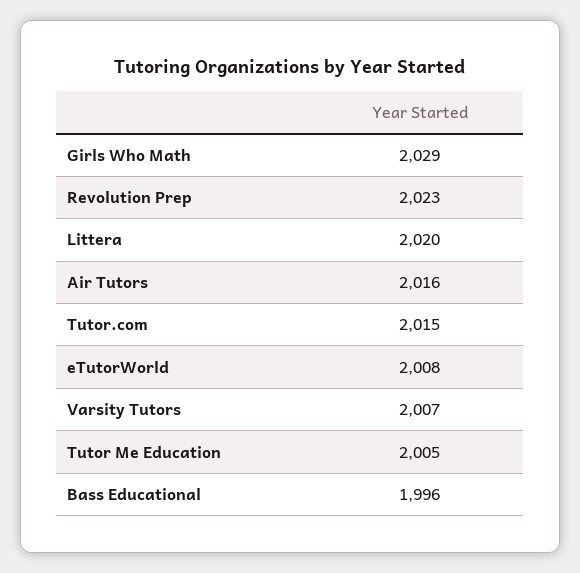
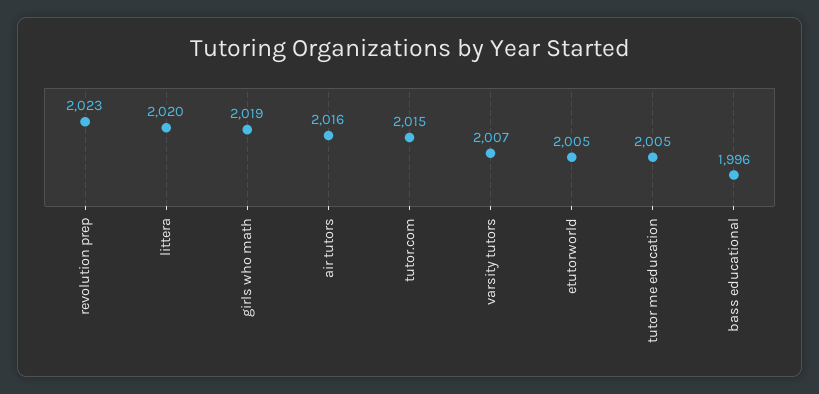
  {
-   "Girls Who Math": 2029,
+   "Girls Who Math": 2019,
    "Revolution Prep": 2023,
    "Littera": 2020,
    "Air Tutors": 2016,
    "Tutor.com": 2015,
-   "eTutorWorld": 2008,
+   "eTutorWorld": 2005,
    "Varsity Tutors": 2007,
    "Tutor Me Education": 2005,
    "Bass Educational": 1996
  }

